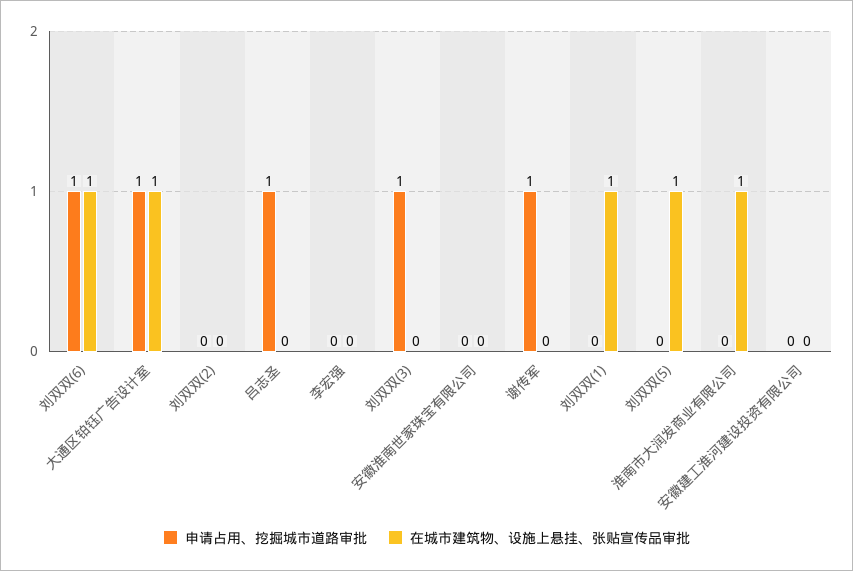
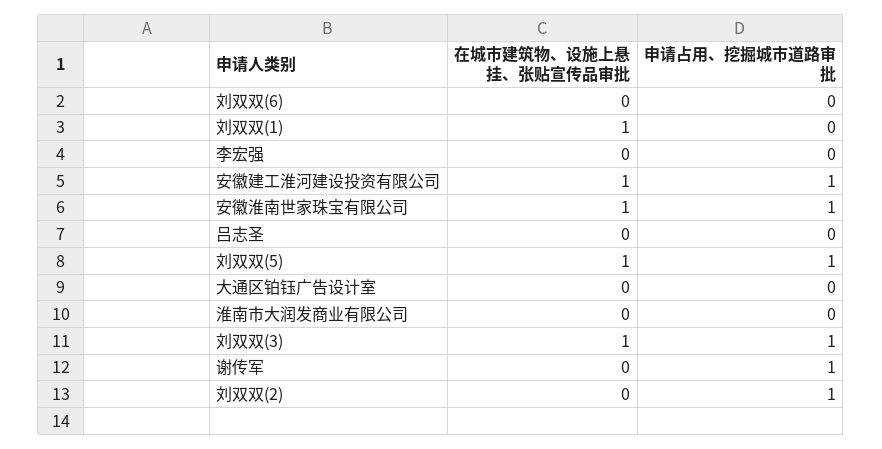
  {
    "申请占用、挖掘城市道路审批": {
-     "刘双双(6)": 1,
+     "刘双双(6)": 0,
-     "大通区铂钰广告设计室": 1,
+     "大通区铂钰广告设计室": 0,
-     "刘双双(2)": 0,
+     "刘双双(2)": 1,
-     "吕志圣": 1,
+     "吕志圣": 0,
      "李宏强": 0,
      "刘双双(3)": 1,
-     "安徽淮南世家珠宝有限公司": 0,
+     "安徽淮南世家珠宝有限公司": 1,
      "谢传军": 1,
      "刘双双(1)": 0,
-     "刘双双(5)": 0,
+     "刘双双(5)": 1,
      "淮南市大润发商业有限公司": 0,
-     "安徽建工淮河建设投资有限公司": 0
+     "安徽建工淮河建设投资有限公司": 1
    },
    "在城市建筑物、设施上悬挂、张贴宣传品审批": {
-     "刘双双(6)": 1,
+     "刘双双(6)": 0,
-     "大通区铂钰广告设计室": 1,
+     "大通区铂钰广告设计室": 0,
      "刘双双(2)": 0,
      "吕志圣": 0,
      "李宏强": 0,
-     "刘双双(3)": 0,
+     "刘双双(3)": 1,
-     "安徽淮南世家珠宝有限公司": 0,
+     "安徽淮南世家珠宝有限公司": 1,
      "谢传军": 0,
      "刘双双(1)": 1,
      "刘双双(5)": 1,
-     "淮南市大润发商业有限公司": 1,
+     "淮南市大润发商业有限公司": 0,
-     "安徽建工淮河建设投资有限公司": 0
+     "安徽建工淮河建设投资有限公司": 1
    }
  }

